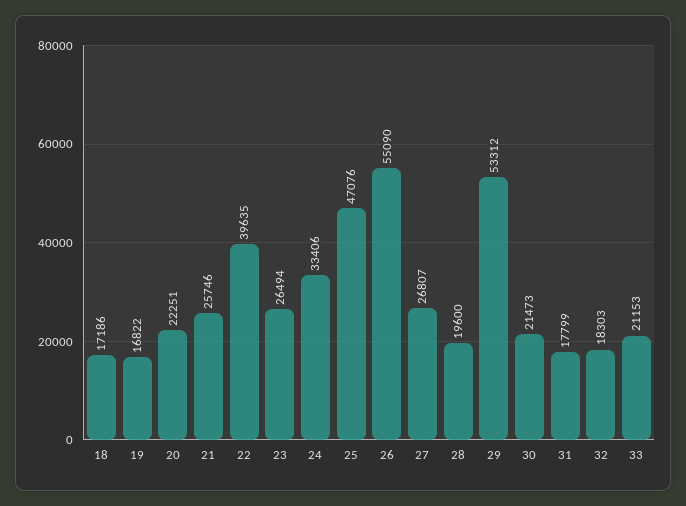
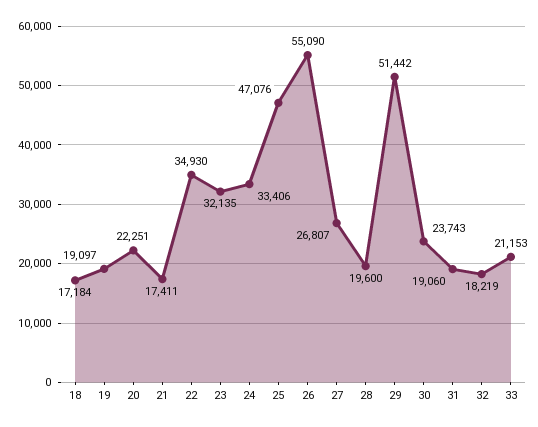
  {
-   "18": 17186,
+   "18": 17184,
-   "19": 16822,
+   "19": 19097,
    "20": 22251,
-   "21": 25746,
+   "21": 17411,
-   "22": 39635,
+   "22": 34930,
-   "23": 26494,
+   "23": 32135,
    "24": 33406,
    "25": 47076,
    "26": 55090,
    "27": 26807,
    "28": 19600,
-   "29": 53312,
+   "29": 51442,
-   "30": 21473,
+   "30": 23743,
-   "31": 17799,
+   "31": 19060,
-   "32": 18303,
+   "32": 18219,
    "33": 21153
  }

